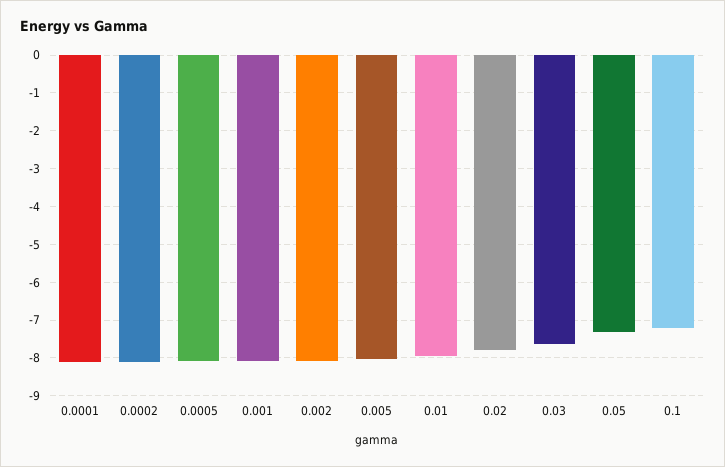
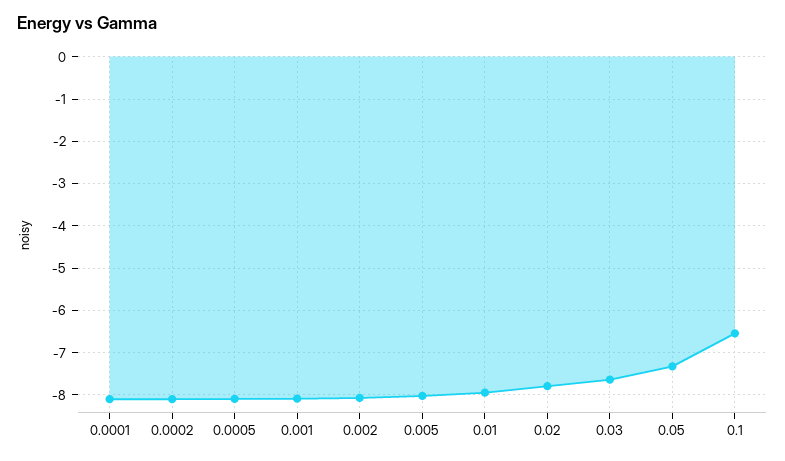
  {
    "0.0001": -8,
    "0.0002": -8,
    "0.0005": -8,
    "0.001": -8,
    "0.002": -8,
    "0.005": -8,
    "0.01": -8,
    "0.02": -7.8,
    "0.03": -7.6,
    "0.05": -7.4,
-   "0.1": -7.2
+   "0.1": -6.6
  }

